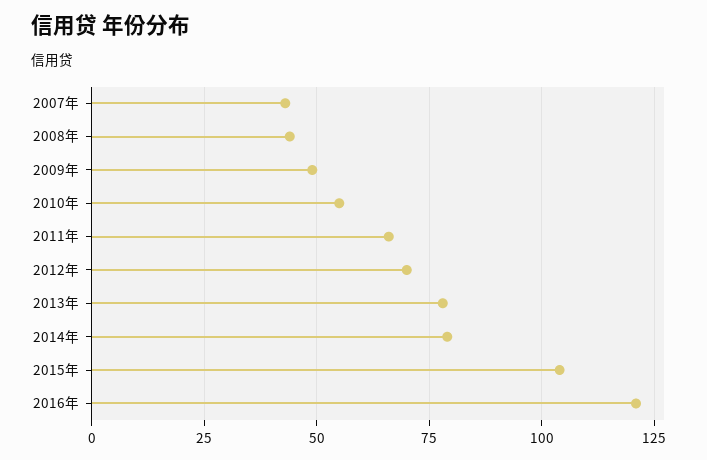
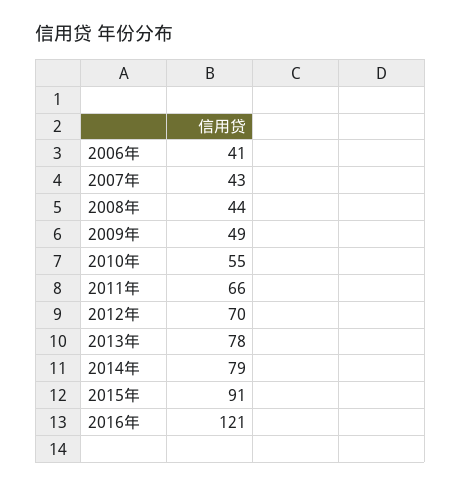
  {
    "2007年": 43,
    "2008年": 44,
    "2009年": 49,
    "2010年": 55,
    "2011年": 66,
    "2012年": 70,
    "2013年": 78,
    "2014年": 79,
-   "2015年": 105,
+   "2015年": 91,
-   "2016年": 121
+   "2016年": 121,
+   "2006年": 41
  }

